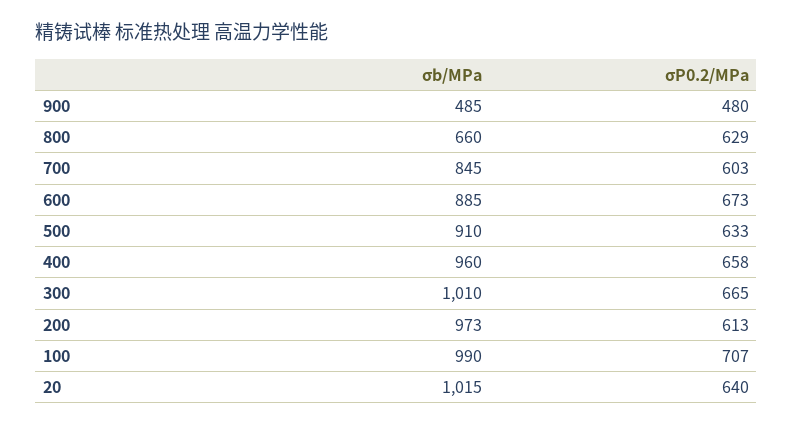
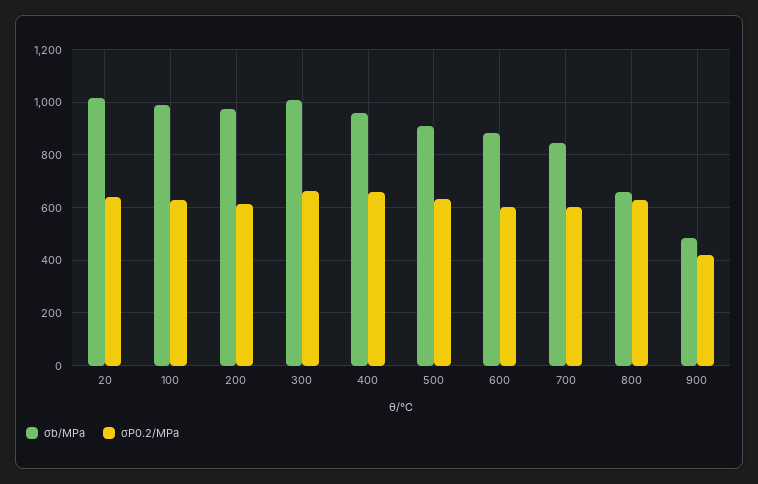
  {
    "σb/MPa": {
      "900": 485,
      "800": 660,
      "700": 845,
      "600": 885,
      "500": 910,
      "400": 960,
      "300": 1010,
      "200": 973,
      "100": 990,
      "20": 1015
    },
    "σP0.2/MPa": {
-     "900": 480,
+     "900": 425,
      "800": 629,
      "700": 603,
-     "600": 673,
+     "600": 600,
      "500": 633,
      "400": 658,
      "300": 665,
      "200": 613,
-     "100": 707,
+     "100": 625,
      "20": 640
    }
  }

